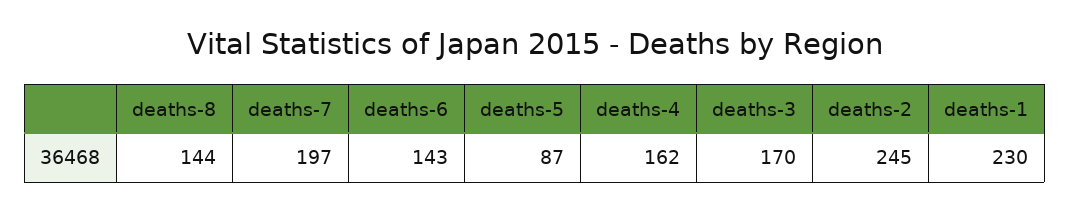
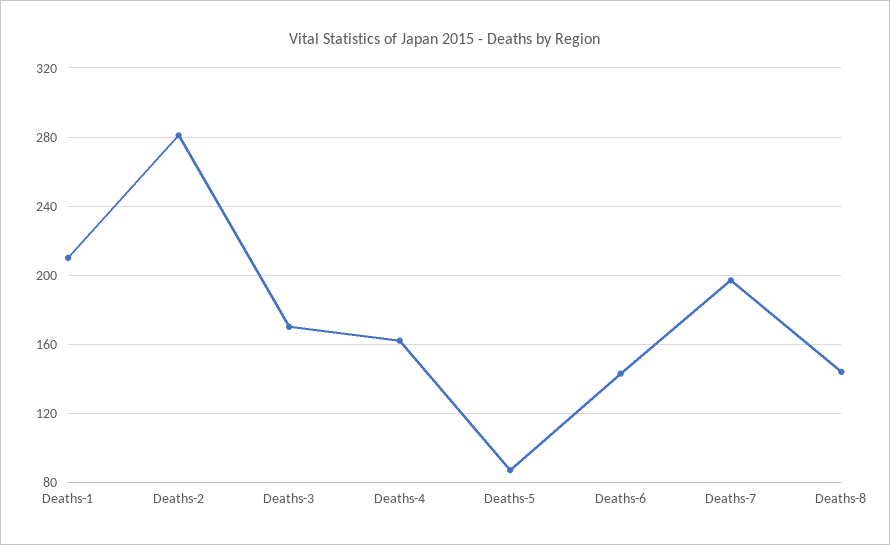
  {
    "deaths-8": 144,
    "deaths-7": 197,
    "deaths-6": 143,
    "deaths-5": 87,
    "deaths-4": 162,
    "deaths-3": 170,
-   "deaths-2": 245,
+   "deaths-2": 280,
-   "deaths-1": 230
+   "deaths-1": 210
  }

